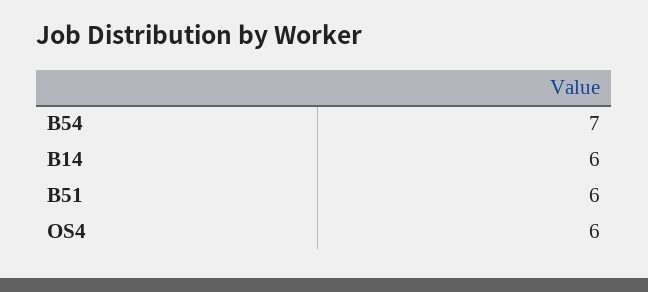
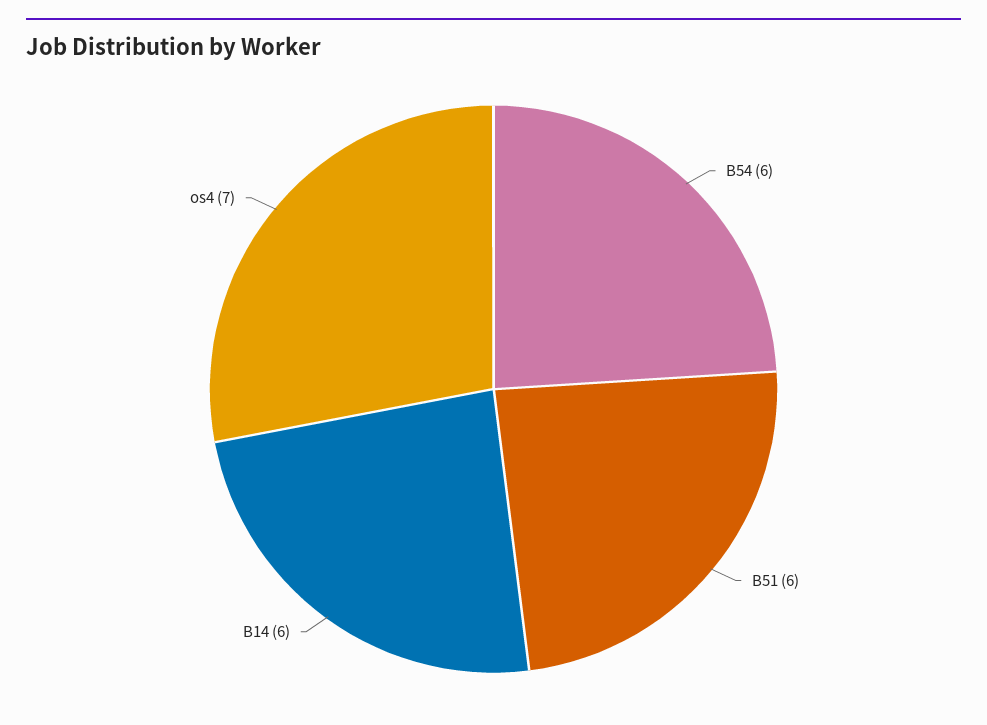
  {
-   "B54": 7,
+   "B54": 6,
    "B14": 6,
    "B51": 6,
-   "OS4": 6
+   "OS4": 7
  }

